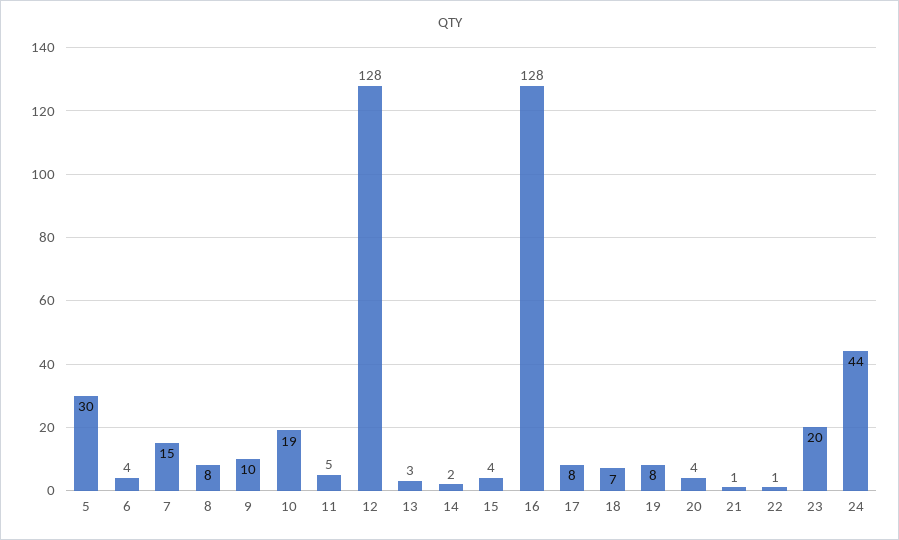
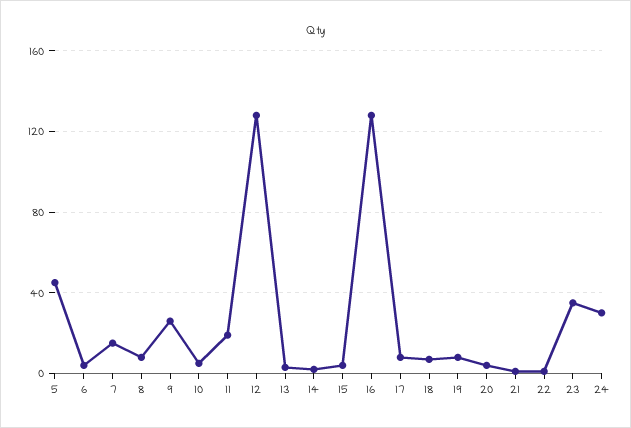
  {
-   "5": 30,
+   "5": 45,
    "6": 4,
    "7": 15,
    "8": 8,
-   "9": 10,
+   "9": 25,
-   "10": 19,
+   "10": 5,
-   "11": 5,
+   "11": 20,
    "12": 128,
    "13": 3,
    "14": 2,
    "15": 4,
    "16": 128,
    "17": 8,
    "18": 7,
    "19": 8,
    "20": 4,
    "21": 1,
    "22": 1,
-   "23": 20,
+   "23": 35,
-   "24": 44
+   "24": 30
  }

